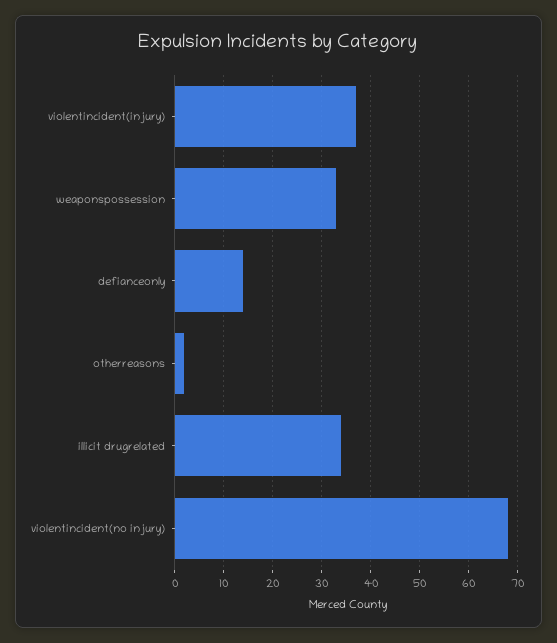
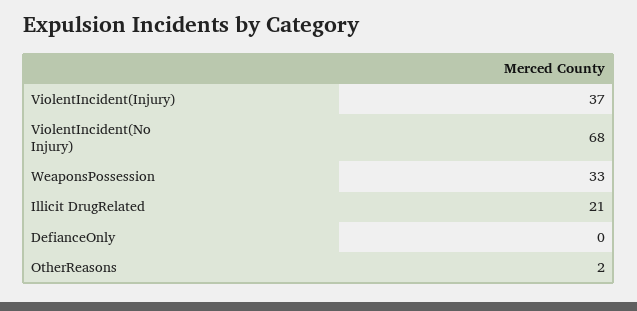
  {
    "violentincident(injury)": 37,
    "weaponspossession": 33,
-   "defianceonly": 15,
+   "defianceonly": 0,
    "otherreasons": 2,
-   "illicit drugrelated": 35,
+   "illicit drugrelated": 21,
    "violentincident(no injury)": 68
  }

